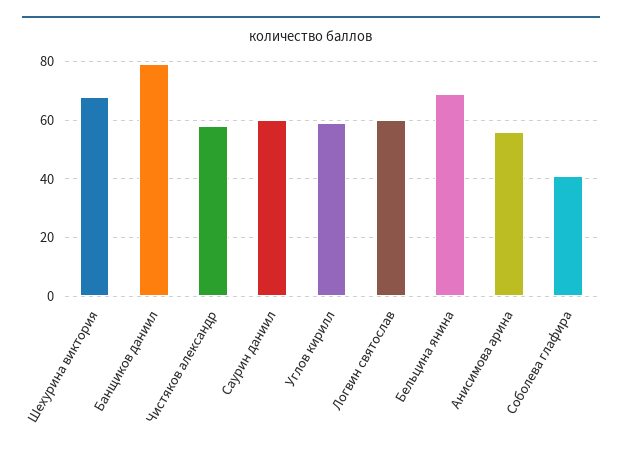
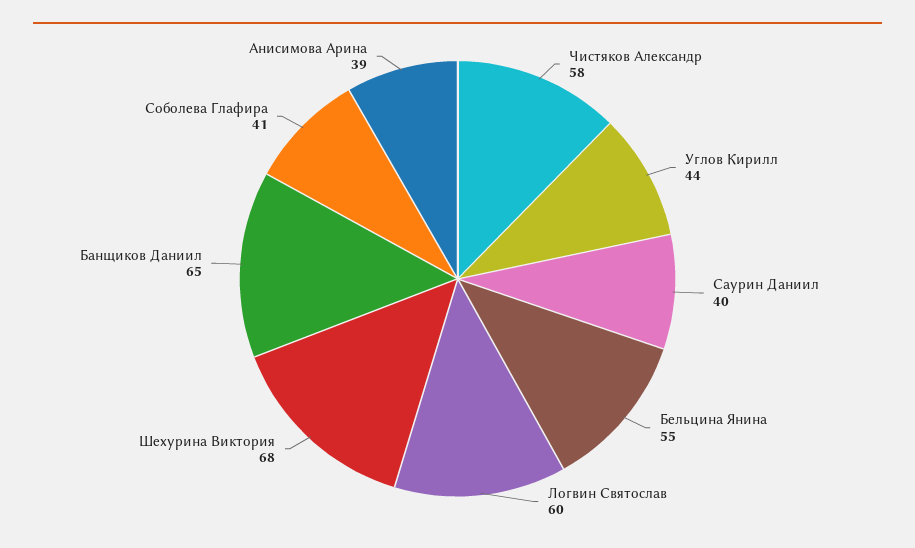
  {
    "Шехурина виктория": 68,
-   "Банщиков даниил": 80,
+   "Банщиков даниил": 65,
    "Чистяков александр": 58,
-   "Саурин даниил": 60,
+   "Саурин даниил": 40,
-   "Углов кирилл": 60,
+   "Углов кирилл": 44,
    "Логвин святослав": 60,
-   "Бельцина янина": 70,
+   "Бельцина янина": 55,
-   "Анисимова арина": 55,
+   "Анисимова арина": 39,
    "Соболева глафира": 41
  }

